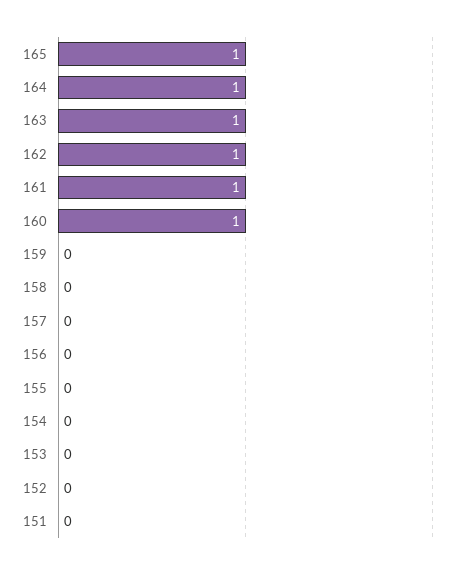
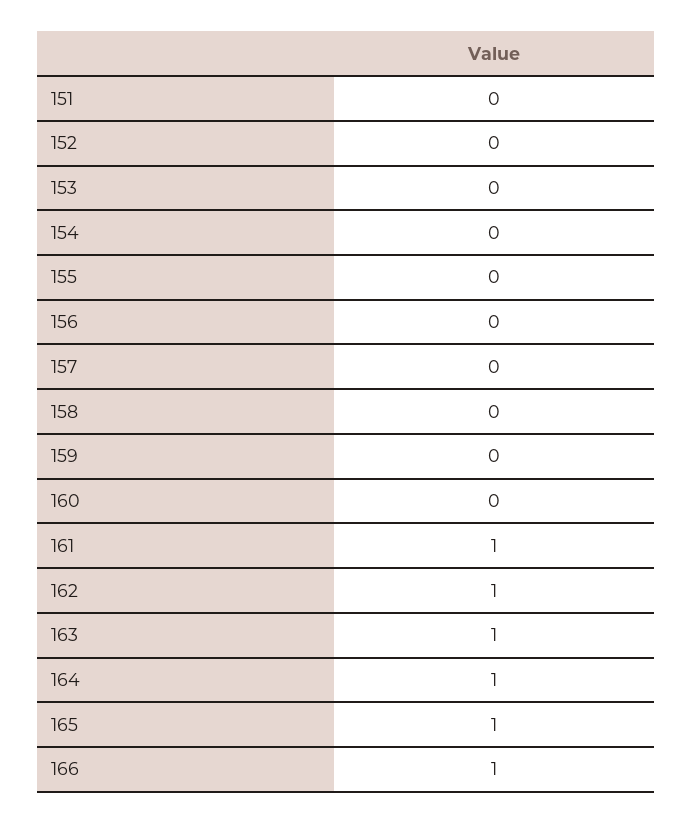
  {
    "165": 1,
    "164": 1,
    "163": 1,
    "162": 1,
    "161": 1,
-   "160": 1,
+   "160": 0,
    "159": 0,
    "158": 0,
    "157": 0,
    "156": 0,
    "155": 0,
    "154": 0,
    "153": 0,
    "152": 0,
-   "151": 0
+   "151": 0,
+   "166": 1
  }

